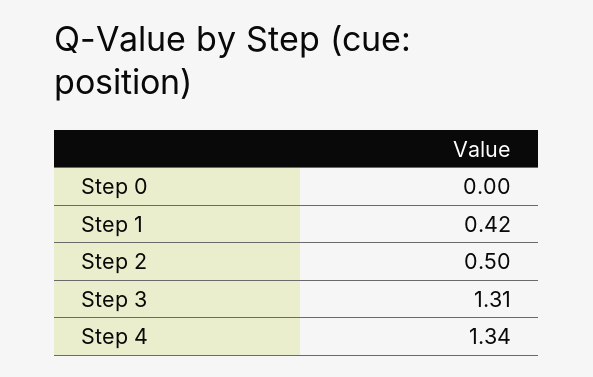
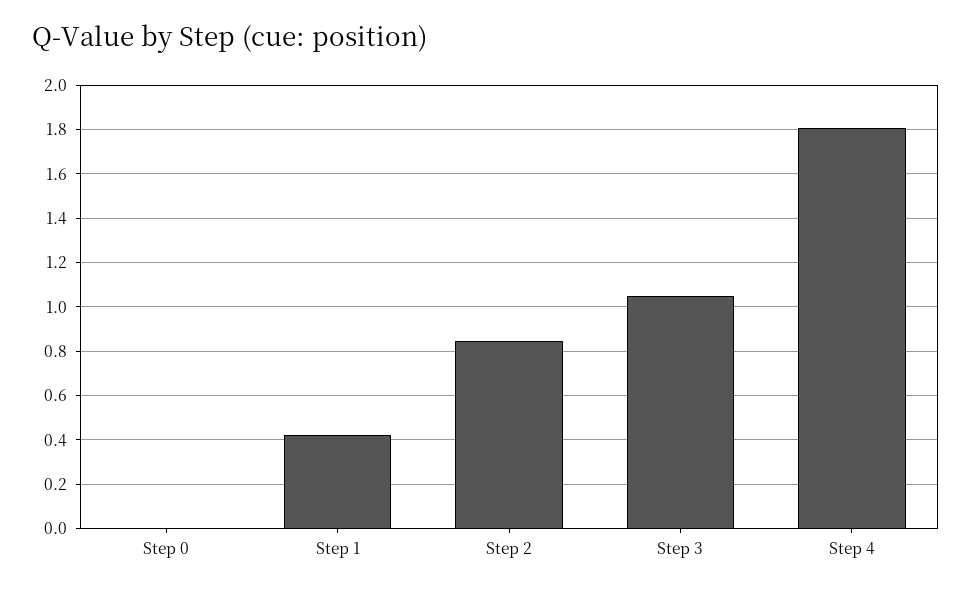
  {
    "Step 0": 0,
    "Step 1": 0.42,
-   "Step 2": 0.5,
+   "Step 2": 0.85,
-   "Step 3": 1.31,
+   "Step 3": 1.05,
-   "Step 4": 1.34
+   "Step 4": 1.8
  }

